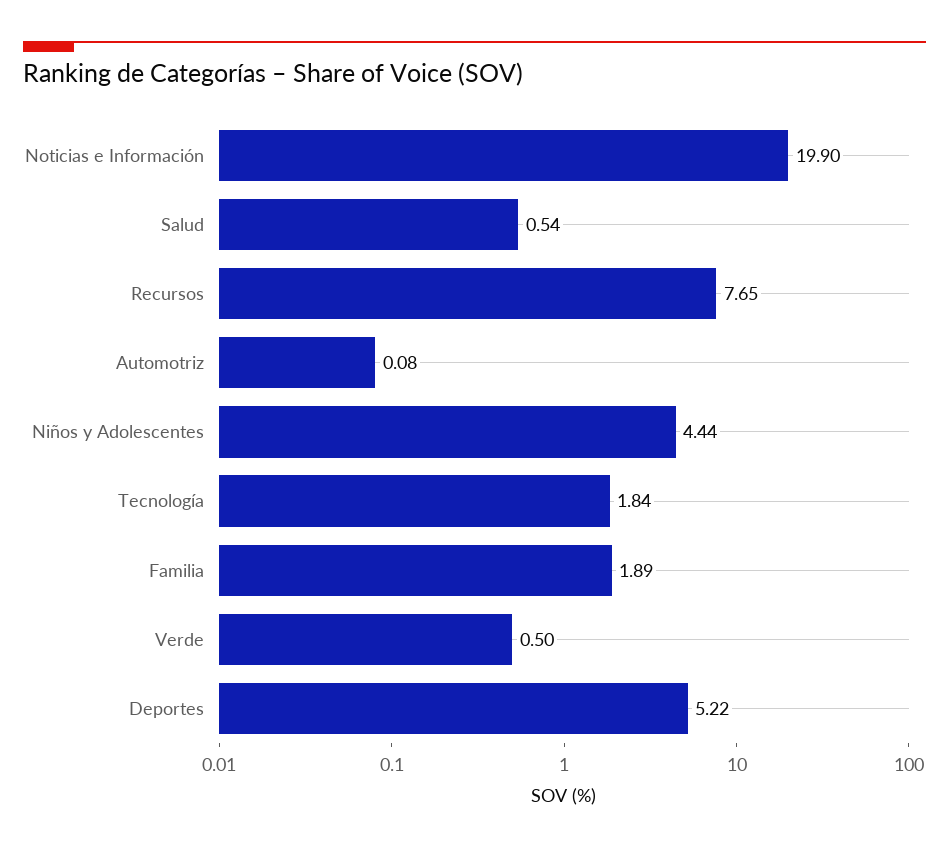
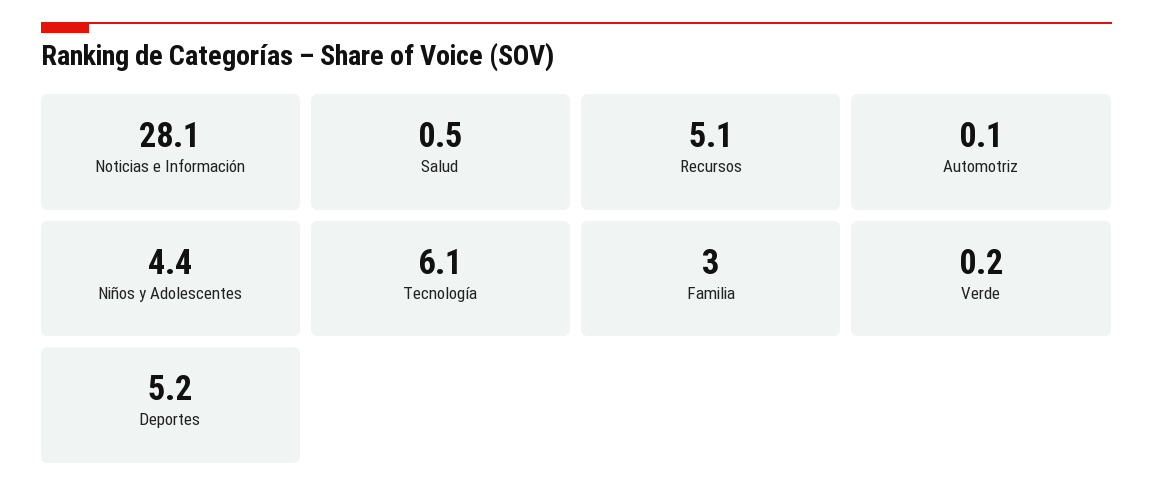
  {
-   "Noticias e Información": 19.9,
+   "Noticias e Información": 28.1,
    "Salud": 0.54,
-   "Recursos": 7.65,
+   "Recursos": 5.1,
    "Automotriz": 0.08,
    "Niños y Adolescentes": 4.44,
-   "Tecnología": 1.84,
+   "Tecnología": 6.1,
-   "Familia": 1.89,
+   "Familia": 3,
-   "Verde": 0.5,
+   "Verde": 0.2,
    "Deportes": 5.22
  }

